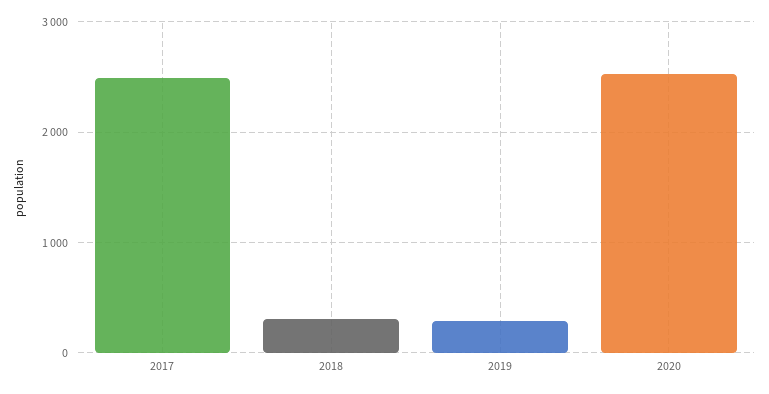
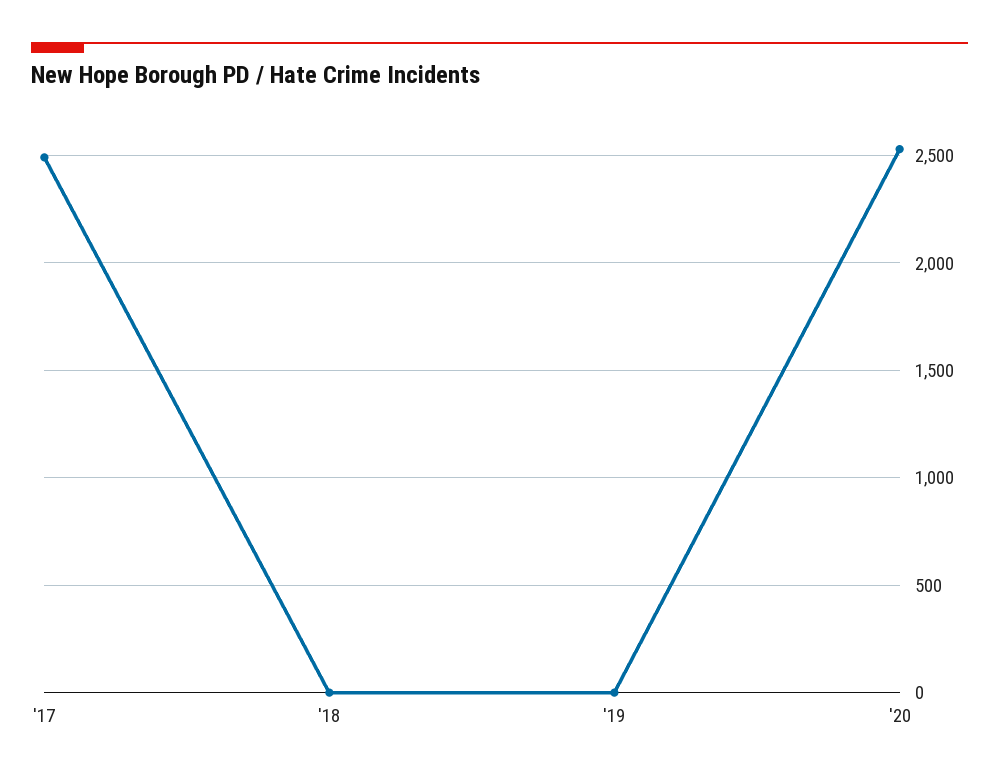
  {
    "2017": 2500,
-   "2018": 300,
+   "2018": 0,
-   "2019": 300,
+   "2019": 0,
    "2020": 2550
  }

